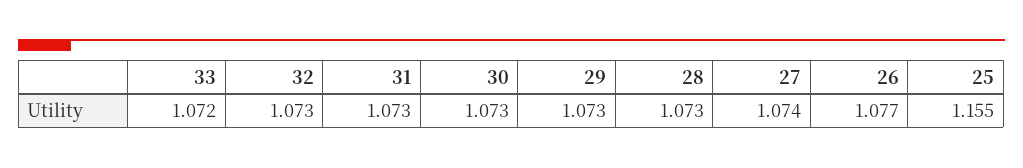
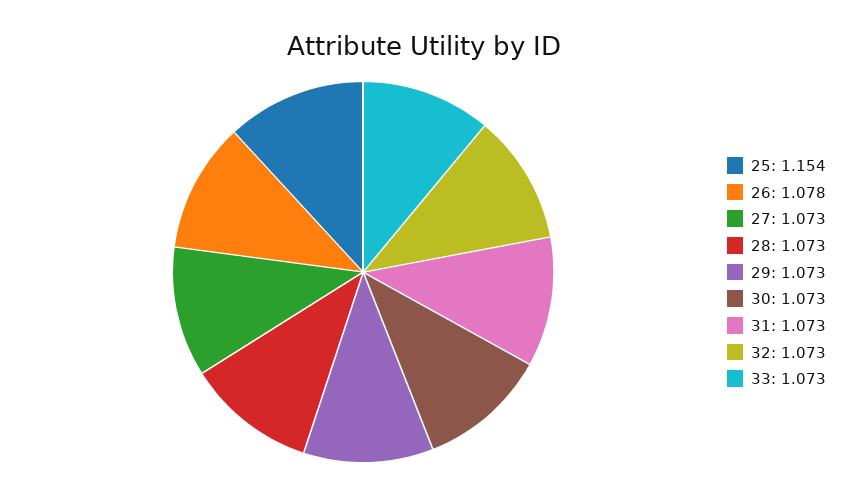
  {
-   "33": 1.072,
+   "33": 1.073,
    "32": 1.073,
    "31": 1.073,
    "30": 1.073,
    "29": 1.073,
    "28": 1.073,
-   "27": 1.074,
+   "27": 1.073,
-   "26": 1.077,
+   "26": 1.078,
-   "25": 1.155
+   "25": 1.154
  }

